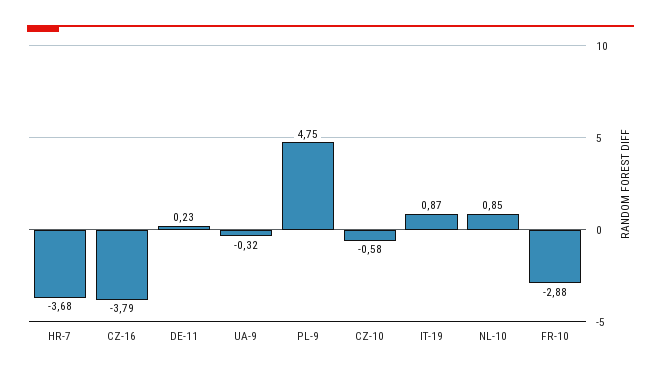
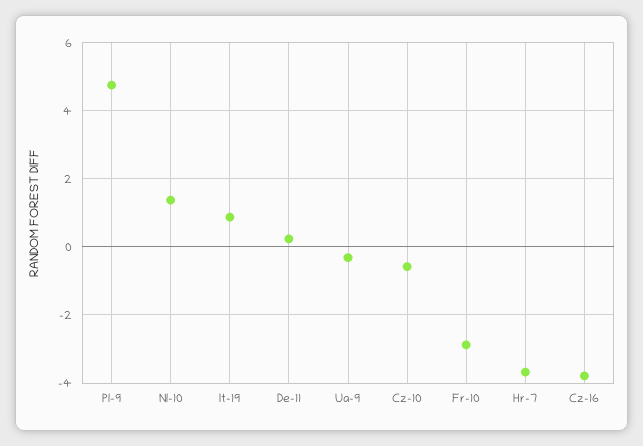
  {
    "HR-7": -3.68,
    "CZ-16": -3.79,
    "DE-11": 0.23,
    "UA-9": -0.32,
    "PL-9": 4.75,
    "CZ-10": -0.58,
    "IT-19": 0.87,
-   "NL-10": 0.85,
+   "NL-10": 1.4,
    "FR-10": -2.88
  }

